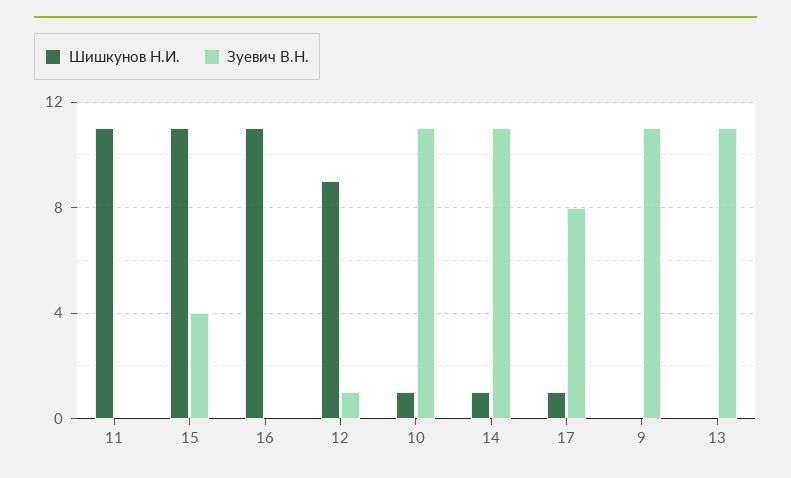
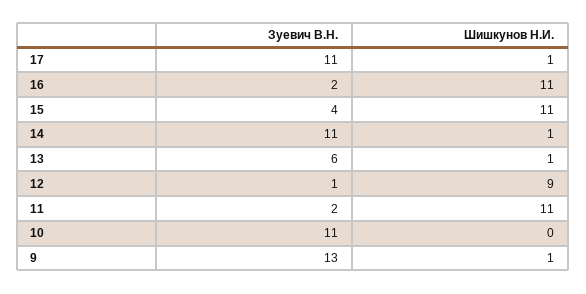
  {
    "Шишкунов Н.И.": {
      "11": 11,
      "15": 11,
      "16": 11,
      "12": 9,
-     "10": 1,
+     "10": 0,
      "14": 1,
      "17": 1,
-     "9": 0,
+     "9": 1,
-     "13": 0
+     "13": 1
    },
    "Зуевич В.Н.": {
-     "11": 0,
+     "11": 2,
      "15": 4,
-     "16": 0,
+     "16": 2,
      "12": 1,
      "10": 11,
      "14": 11,
-     "17": 8,
+     "17": 11,
-     "9": 11,
+     "9": 13,
-     "13": 11
+     "13": 6
    }
  }

